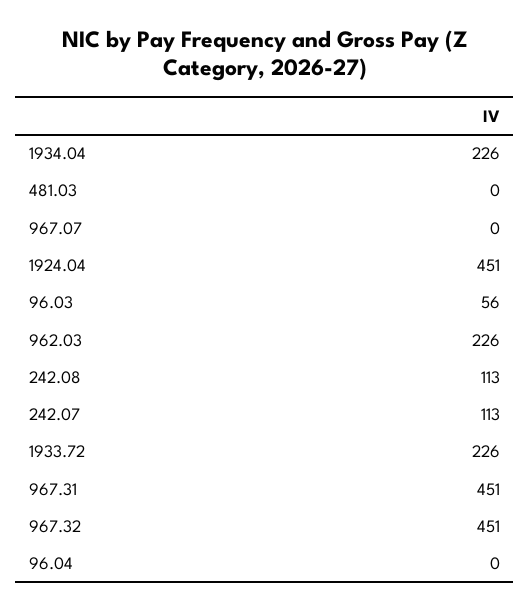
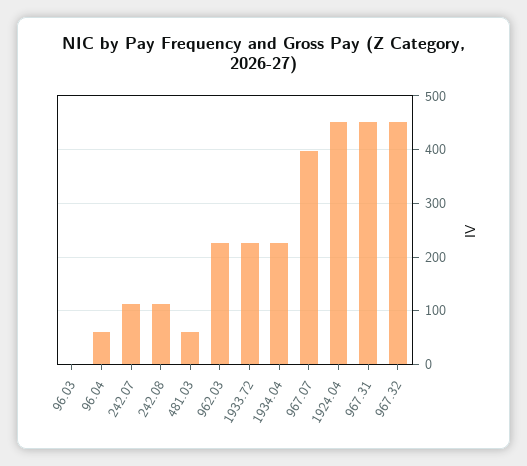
  {
    "1934.04": 226,
-   "481.03": 0,
+   "481.03": 60,
-   "967.07": 0,
+   "967.07": 400,
    "1924.04": 451,
-   "96.03": 56,
+   "96.03": 0,
    "962.03": 226,
    "242.08": 113,
    "242.07": 113,
    "1933.72": 226,
    "967.31": 451,
    "967.32": 451,
-   "96.04": 0
+   "96.04": 60
  }

